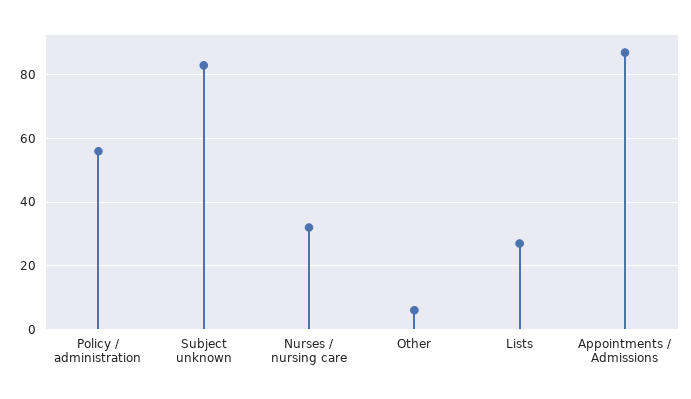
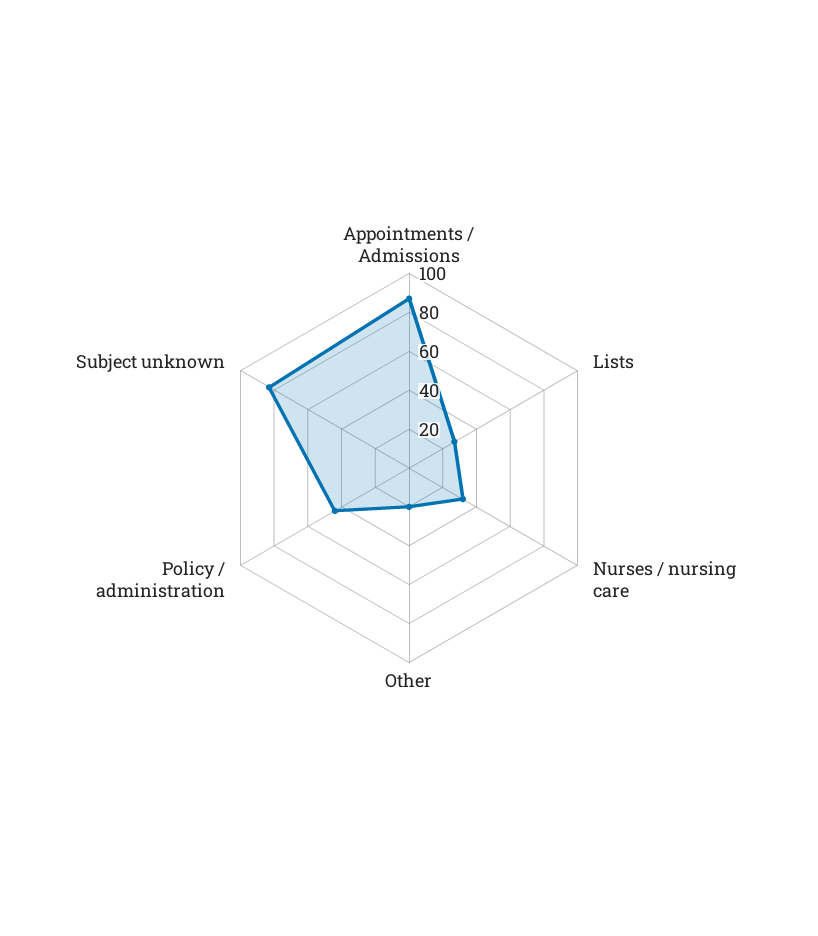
  {
-   "Policy / administration": 55,
+   "Policy / administration": 45,
    "Subject unknown": 85,
    "Nurses / nursing care": 30,
-   "Other": 5,
+   "Other": 20,
    "Lists": 25,
    "Appointments / Admissions": 85
  }

